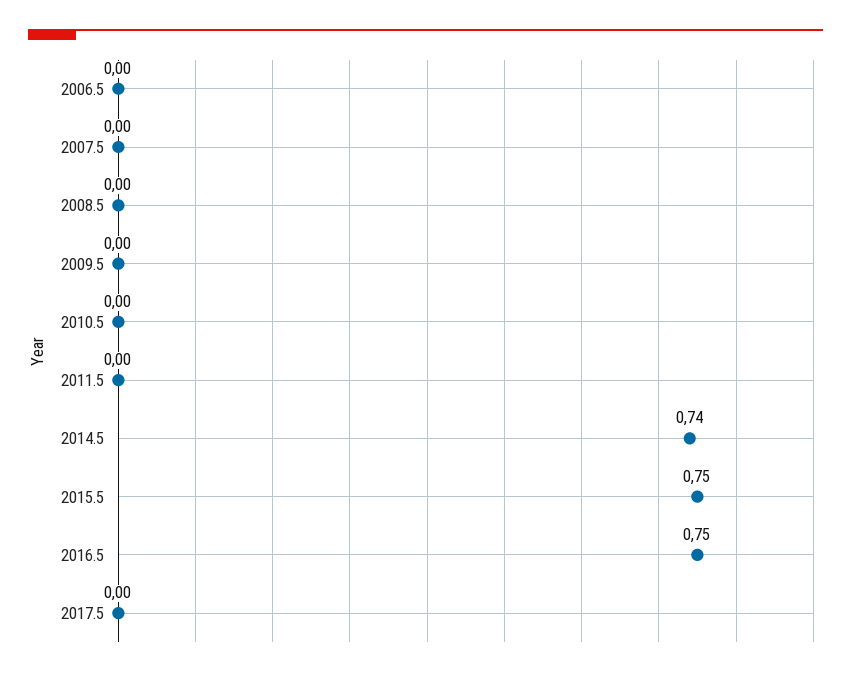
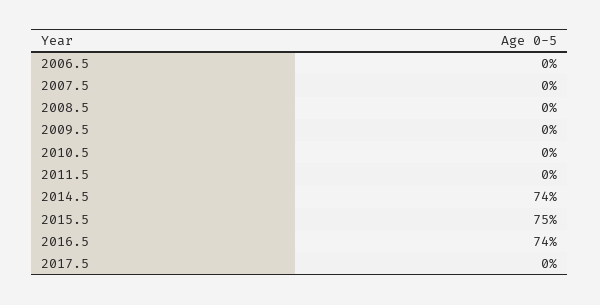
  {
    "2006.5": 0,
    "2007.5": 0,
    "2008.5": 0,
    "2009.5": 0,
    "2010.5": 0,
    "2011.5": 0,
    "2014.5": 0.74,
    "2015.5": 0.75,
-   "2016.5": 0.75,
+   "2016.5": 0.74,
    "2017.5": 0
  }

